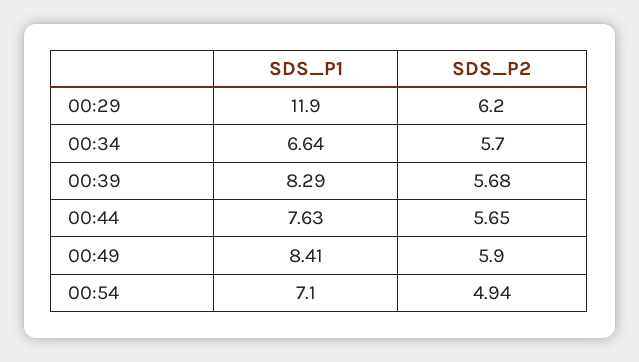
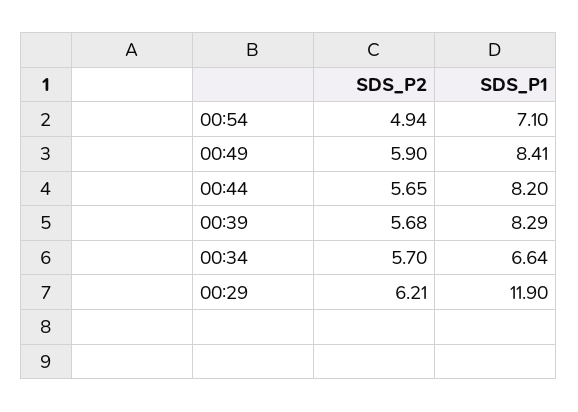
  {
    "SDS_P1": {
      "00:29": 11.9,
      "00:34": 6.64,
      "00:39": 8.29,
-     "00:44": 7.63,
+     "00:44": 8.2,
      "00:49": 8.41,
      "00:54": 7.1
    },
    "SDS_P2": {
-     "00:29": 6.2,
+     "00:29": 6.21,
      "00:34": 5.7,
      "00:39": 5.68,
      "00:44": 5.65,
      "00:49": 5.9,
      "00:54": 4.94
    }
  }

